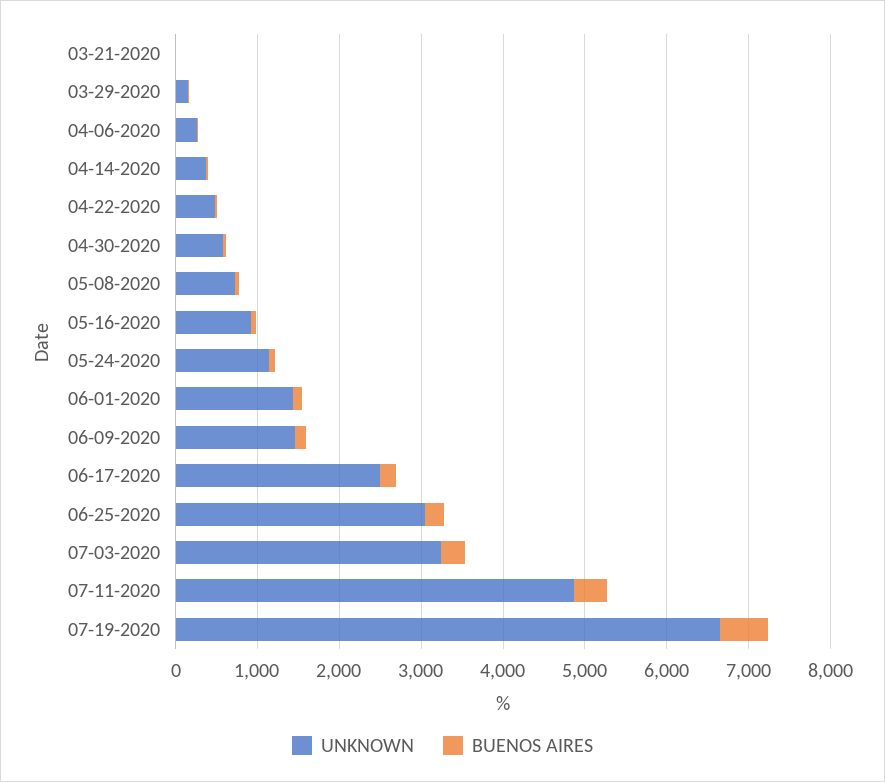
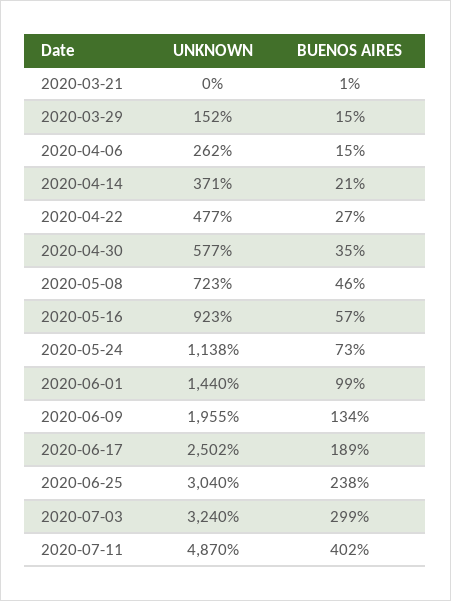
  {
    "UNKNOWN": {
      "03-21-2020": 0,
      "03-29-2020": 152,
      "04-06-2020": 262,
      "04-14-2020": 371,
      "04-22-2020": 477,
      "04-30-2020": 577,
      "05-08-2020": 723,
      "05-16-2020": 923,
      "05-24-2020": 1138,
      "06-01-2020": 1440,
-     "06-09-2020": 1400,
+     "06-09-2020": 1955,
      "06-17-2020": 2502,
      "06-25-2020": 3040,
      "07-03-2020": 3240,
-     "07-11-2020": 4870,
+     "07-11-2020": 4870
-     "07-19-2020": 6600
    },
    "BUENOS AIRES": {
      "03-21-2020": 1,
      "03-29-2020": 15,
      "04-06-2020": 15,
      "04-14-2020": 21,
      "04-22-2020": 27,
      "04-30-2020": 35,
      "05-08-2020": 46,
      "05-16-2020": 57,
      "05-24-2020": 73,
      "06-01-2020": 99,
      "06-09-2020": 134,
      "06-17-2020": 189,
      "06-25-2020": 238,
      "07-03-2020": 299,
-     "07-11-2020": 402,
+     "07-11-2020": 402
-     "07-19-2020": 600
    }
  }

